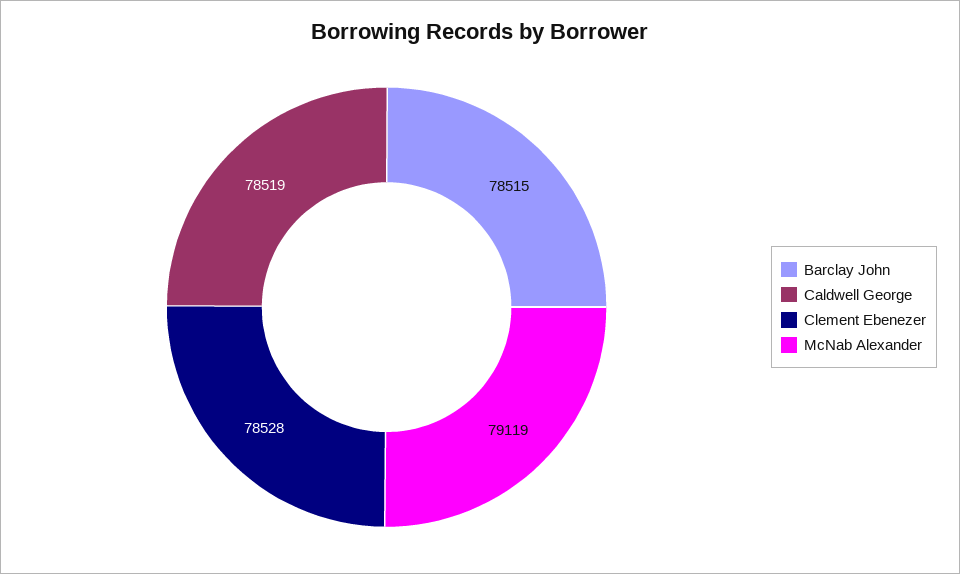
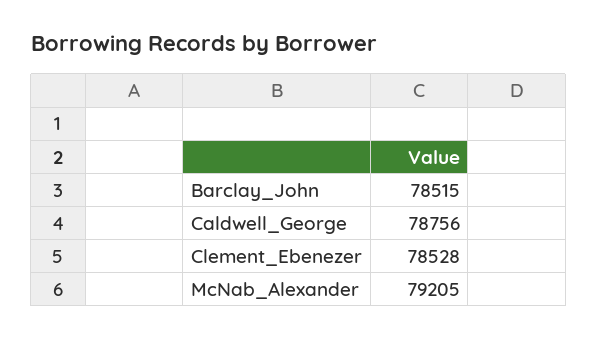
  {
    "Barclay John": 78515,
-   "Caldwell George": 78519,
+   "Caldwell George": 78756,
    "Clement Ebenezer": 78528,
-   "McNab Alexander": 79119
+   "McNab Alexander": 79205
  }

